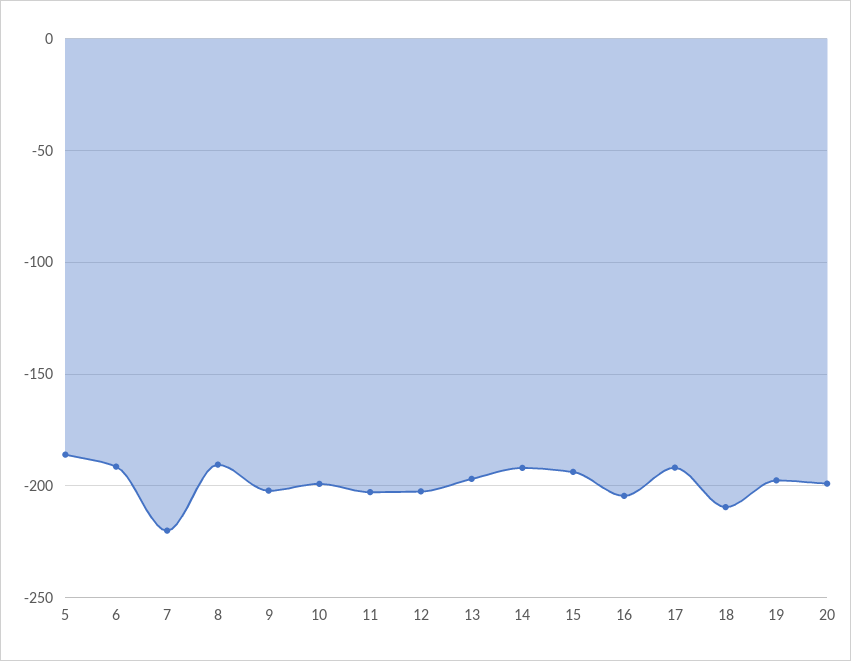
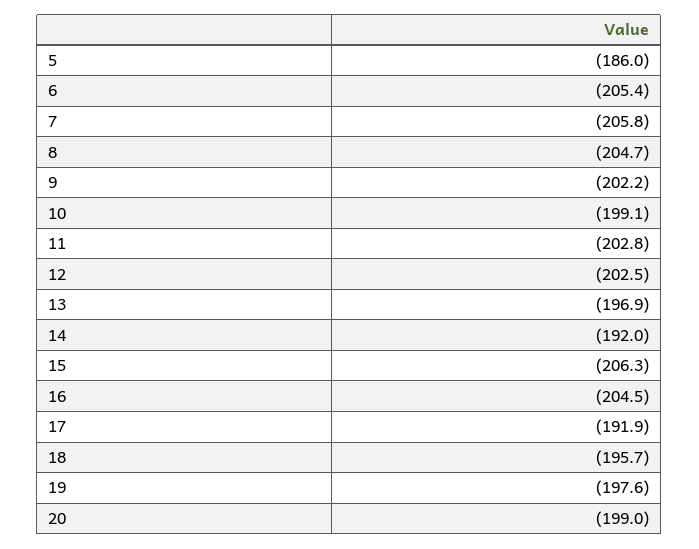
  {
    "5": -186,
-   "6": -190,
+   "6": -205.4,
-   "7": -220,
+   "7": -205.8,
-   "8": -190,
+   "8": -204.7,
    "9": -202.2,
    "10": -199.1,
    "11": -202.8,
    "12": -202.5,
    "13": -196.9,
    "14": -192,
-   "15": -195,
+   "15": -206.3,
    "16": -204.5,
    "17": -191.9,
-   "18": -210,
+   "18": -195.7,
    "19": -197.6,
    "20": -199
  }

